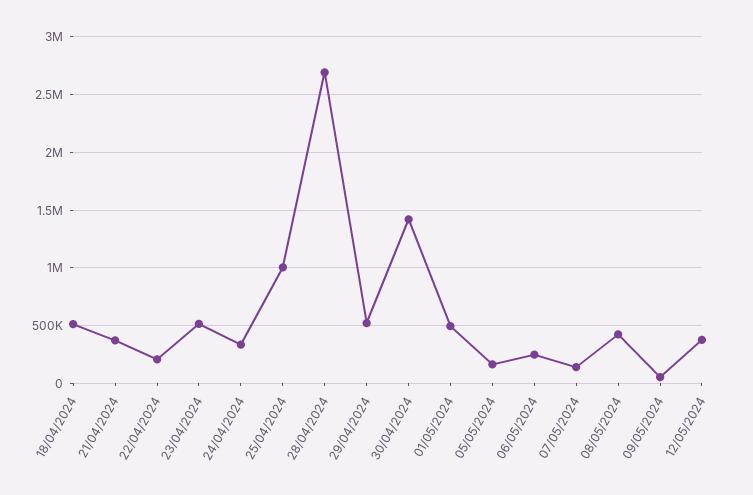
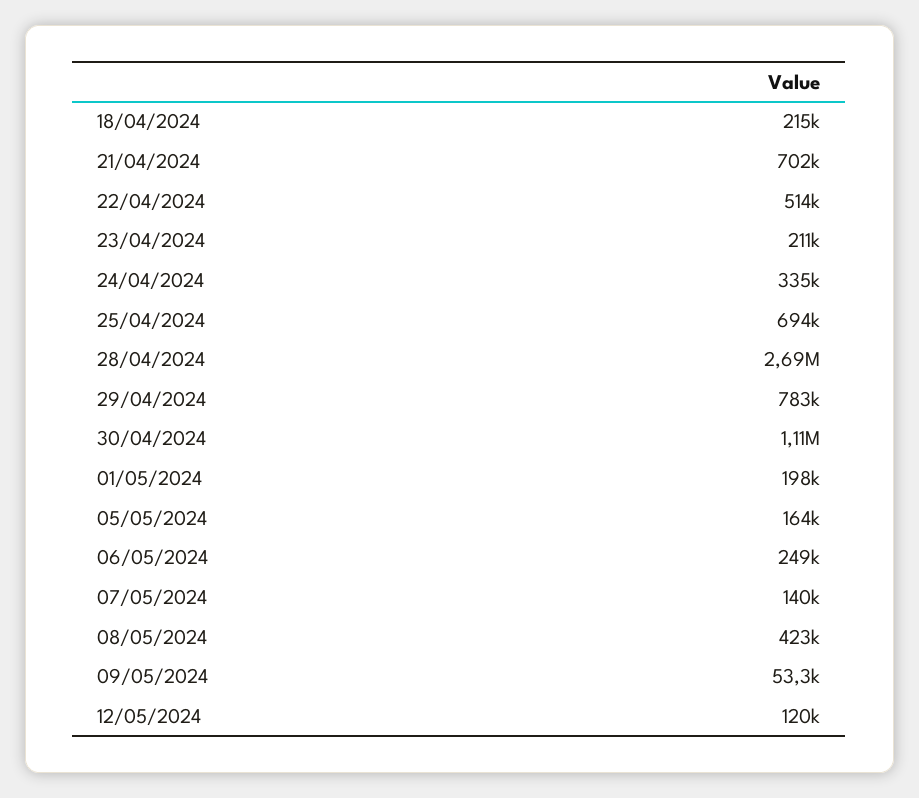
  {
-   "18/04/2024": 500000,
+   "18/04/2024": 215000,
-   "21/04/2024": 400000,
+   "21/04/2024": 702000,
-   "22/04/2024": 200000,
+   "22/04/2024": 514000,
-   "23/04/2024": 500000,
+   "23/04/2024": 211000,
    "24/04/2024": 335000,
-   "25/04/2024": 1000000,
+   "25/04/2024": 694000,
    "28/04/2024": 2690000,
-   "29/04/2024": 500000,
+   "29/04/2024": 783000,
-   "30/04/2024": 1400000,
+   "30/04/2024": 1110000,
-   "01/05/2024": 500000,
+   "01/05/2024": 198000,
    "05/05/2024": 164000,
    "06/05/2024": 249000,
    "07/05/2024": 140000,
    "08/05/2024": 423000,
    "09/05/2024": 53300,
-   "12/05/2024": 400000
+   "12/05/2024": 120000
  }

